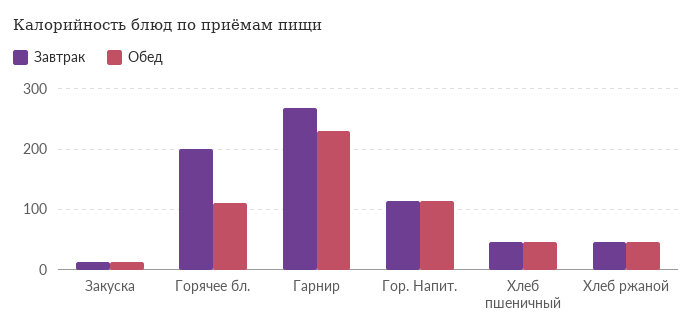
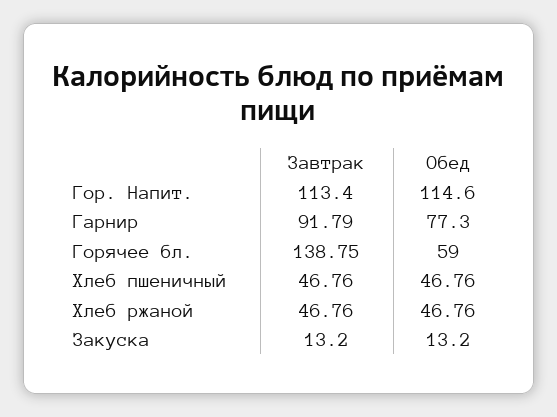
  {
    "Завтрак": {
      "Закуска": 13.2,
-     "Горячее бл.": 200,
+     "Горячее бл.": 138.75,
-     "Гарнир": 270,
+     "Гарнир": 91.79,
      "Гор. Напит.": 113.4,
      "Хлеб пшеничный": 46.76,
      "Хлеб ржаной": 46.76
    },
    "Обед": {
      "Закуска": 13.2,
-     "Горячее бл.": 110,
+     "Горячее бл.": 59,
-     "Гарнир": 230,
+     "Гарнир": 77.3,
      "Гор. Напит.": 114.6,
      "Хлеб пшеничный": 46.76,
      "Хлеб ржаной": 46.76
    }
  }

